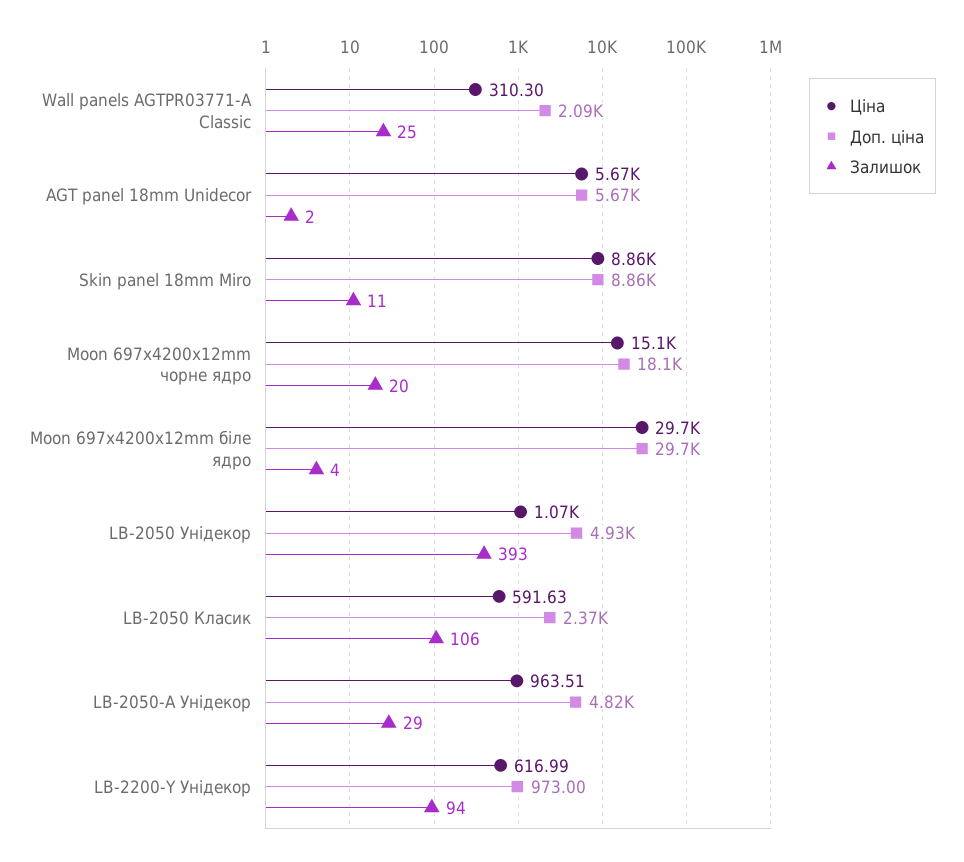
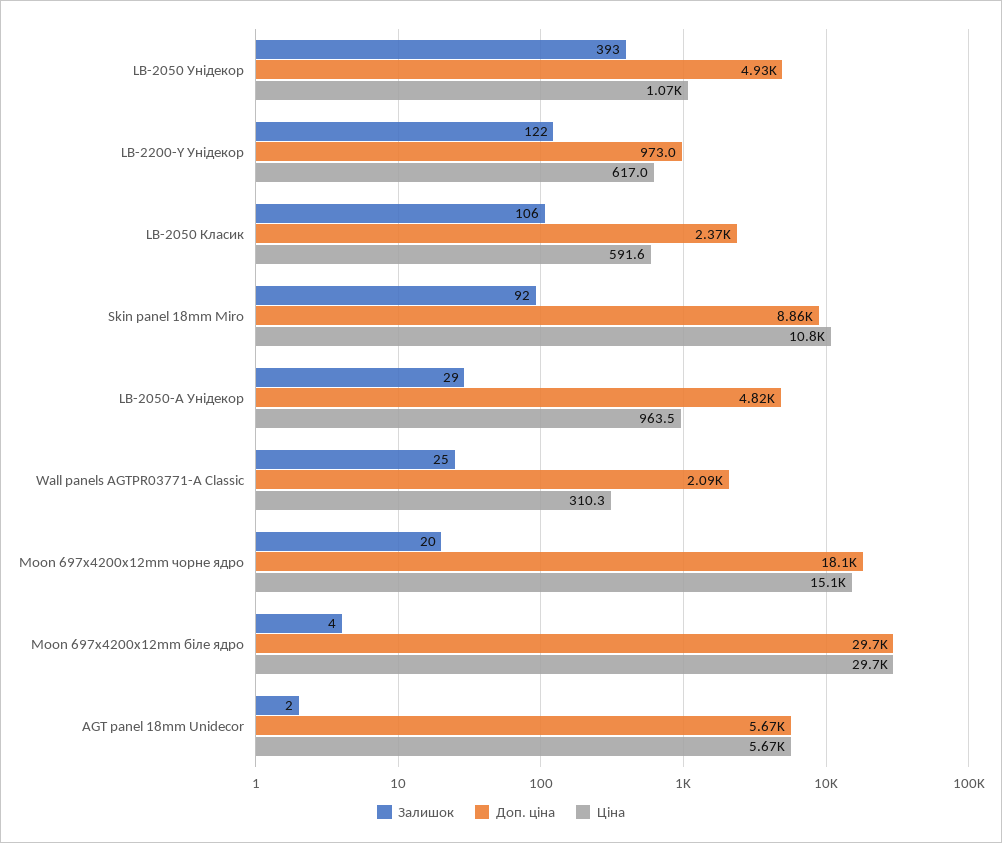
  {
    "Ціна": {
      "Wall panels AGTPR03771-A Classic": 310.3,
      "AGT panel 18mm Unidecor": 5670,
-     "Skin panel 18mm Miro": 8860,
+     "Skin panel 18mm Miro": 10800,
      "Moon 697x4200x12mm чорне ядро": 15100,
      "Moon 697x4200x12mm біле ядро": 29700,
      "LB-2050 Унідекор": 1070,
      "LB-2050 Класик": 591.63,
      "LB-2050-А Унідекор": 963.51,
      "LB-2200-Y Унідекор": 616.99
    },
    "Доп. ціна": {
      "Wall panels AGTPR03771-A Classic": 2090,
      "AGT panel 18mm Unidecor": 5670,
      "Skin panel 18mm Miro": 8860,
      "Moon 697x4200x12mm чорне ядро": 18100,
      "Moon 697x4200x12mm біле ядро": 29700,
      "LB-2050 Унідекор": 4930,
      "LB-2050 Класик": 2370,
      "LB-2050-А Унідекор": 4820,
      "LB-2200-Y Унідекор": 973
    },
    "Залишок": {
      "Wall panels AGTPR03771-A Classic": 25,
      "AGT panel 18mm Unidecor": 2,
-     "Skin panel 18mm Miro": 11,
+     "Skin panel 18mm Miro": 92,
      "Moon 697x4200x12mm чорне ядро": 20,
      "Moon 697x4200x12mm біле ядро": 4,
      "LB-2050 Унідекор": 393,
      "LB-2050 Класик": 106,
      "LB-2050-А Унідекор": 29,
-     "LB-2200-Y Унідекор": 94
+     "LB-2200-Y Унідекор": 122
    }
  }

